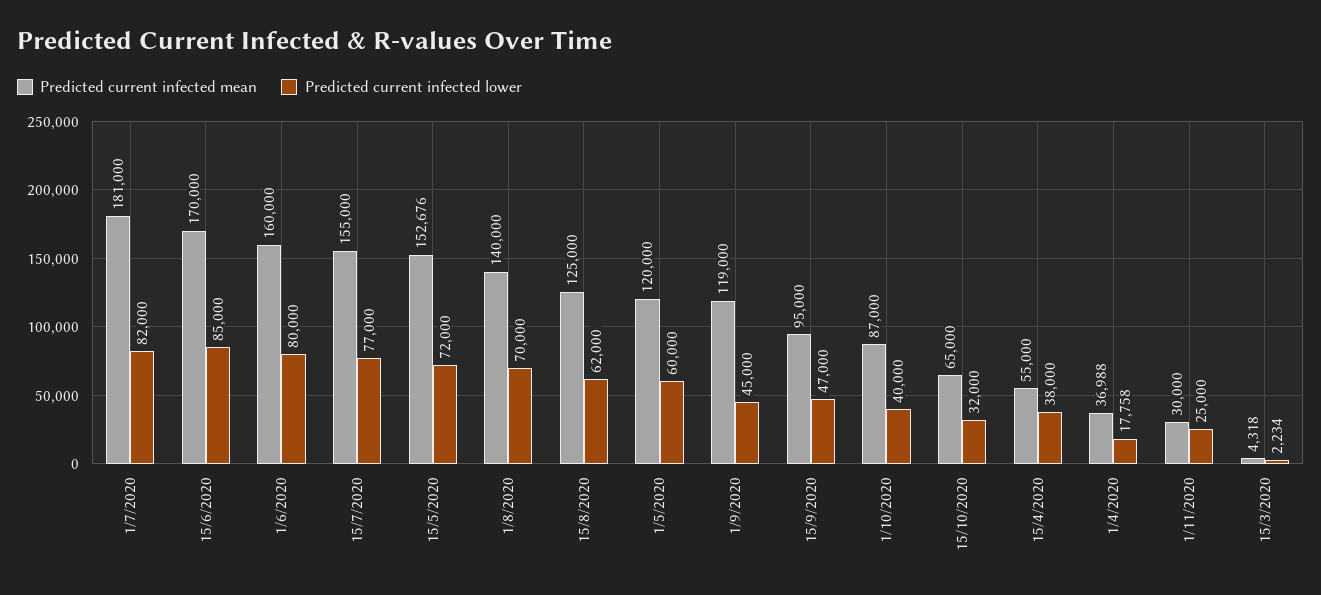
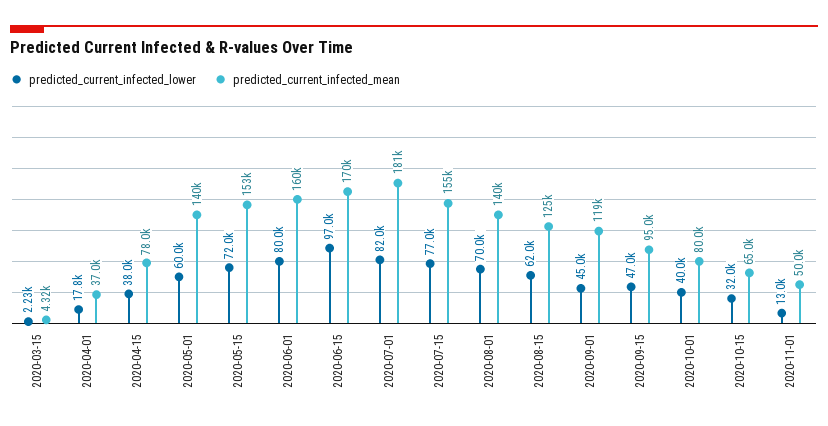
  {
    "Predicted current infected mean": {
      "1/7/2020": 181000,
      "15/6/2020": 170000,
      "1/6/2020": 160000,
      "15/7/2020": 155000,
      "15/5/2020": 152676,
      "1/8/2020": 140000,
      "15/8/2020": 125000,
-     "1/5/2020": 120000,
+     "1/5/2020": 140000,
      "1/9/2020": 119000,
      "15/9/2020": 95000,
-     "1/10/2020": 87000,
+     "1/10/2020": 80000,
      "15/10/2020": 65000,
-     "15/4/2020": 55000,
+     "15/4/2020": 78000,
      "1/4/2020": 36988,
-     "1/11/2020": 30000,
+     "1/11/2020": 50000,
      "15/3/2020": 4318
    },
    "Predicted current infected lower": {
      "1/7/2020": 82000,
-     "15/6/2020": 85000,
+     "15/6/2020": 97000,
      "1/6/2020": 80000,
      "15/7/2020": 77000,
      "15/5/2020": 72000,
      "1/8/2020": 70000,
      "15/8/2020": 62000,
      "1/5/2020": 60000,
      "1/9/2020": 45000,
      "15/9/2020": 47000,
      "1/10/2020": 40000,
      "15/10/2020": 32000,
      "15/4/2020": 38000,
      "1/4/2020": 17758,
-     "1/11/2020": 25000,
+     "1/11/2020": 13000,
      "15/3/2020": 2234
    }
  }

